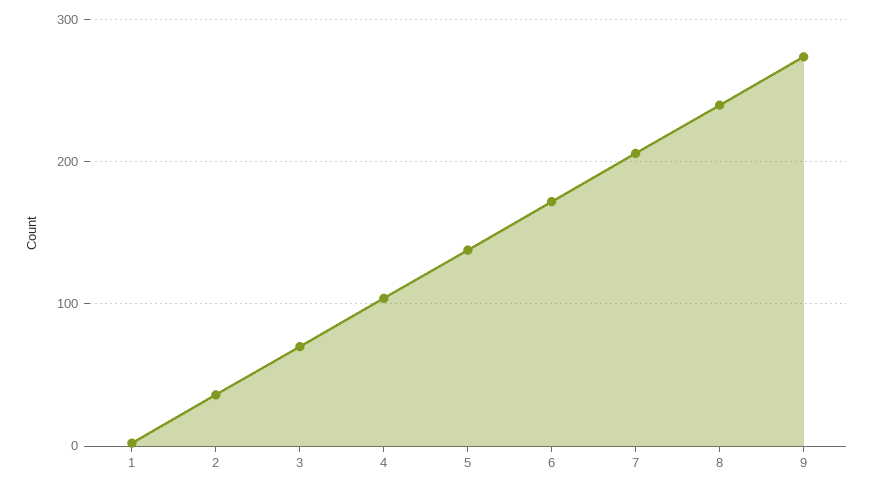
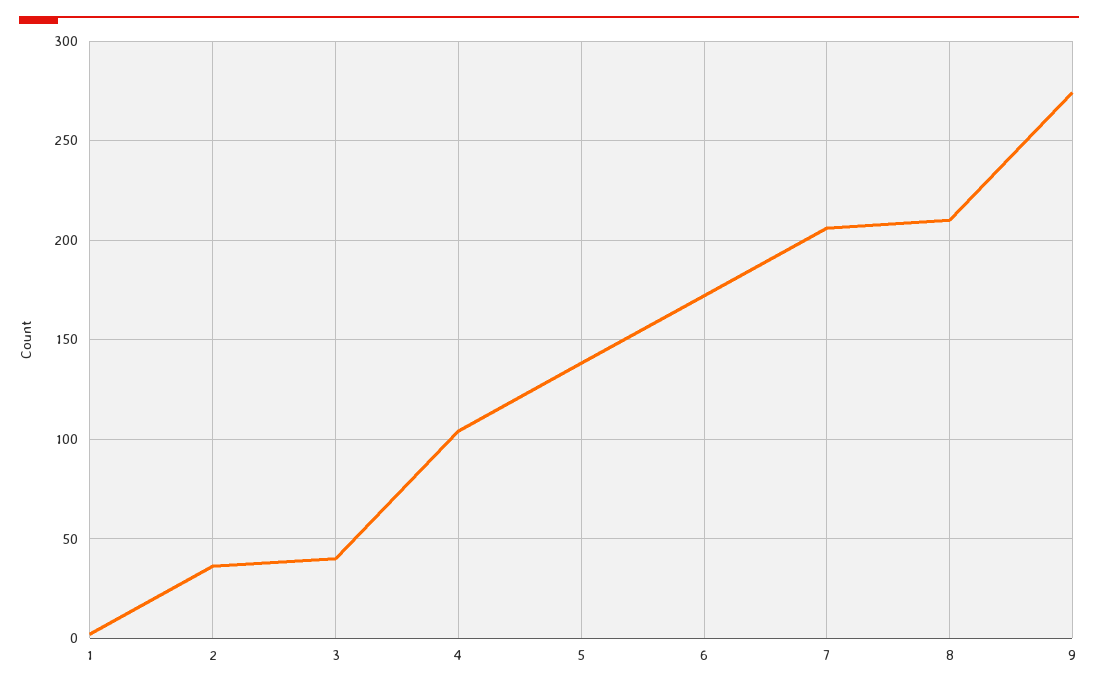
  {
    "1": 0,
    "2": 35,
-   "3": 70,
+   "3": 40,
    "4": 105,
    "5": 140,
    "6": 170,
    "7": 205,
-   "8": 240,
+   "8": 210,
    "9": 275
  }

